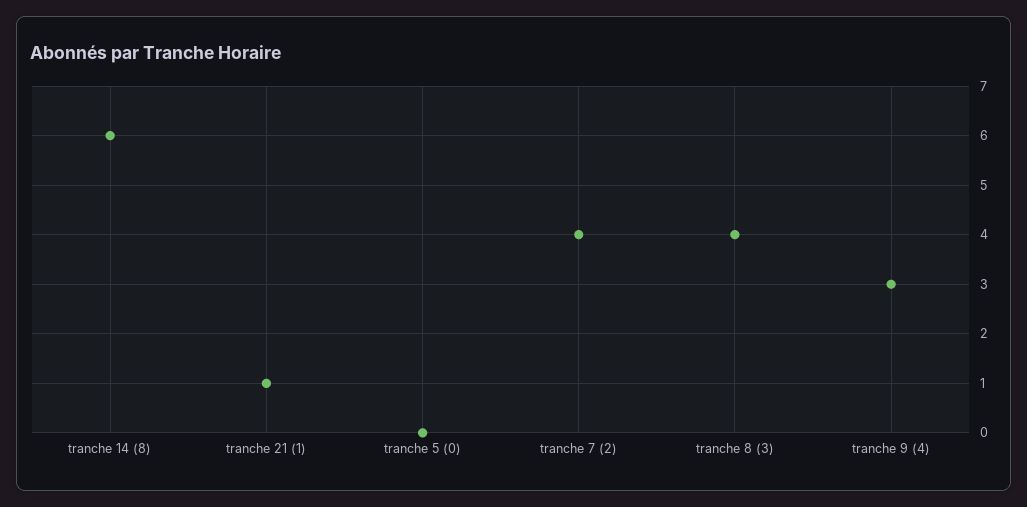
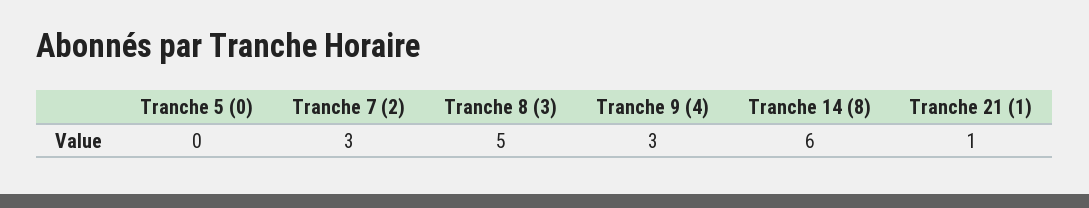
  {
    "tranche 14 (8)": 6,
    "tranche 21 (1)": 1,
    "tranche 5 (0)": 0,
-   "tranche 7 (2)": 4,
+   "tranche 7 (2)": 3,
-   "tranche 8 (3)": 4,
+   "tranche 8 (3)": 5,
    "tranche 9 (4)": 3
  }

